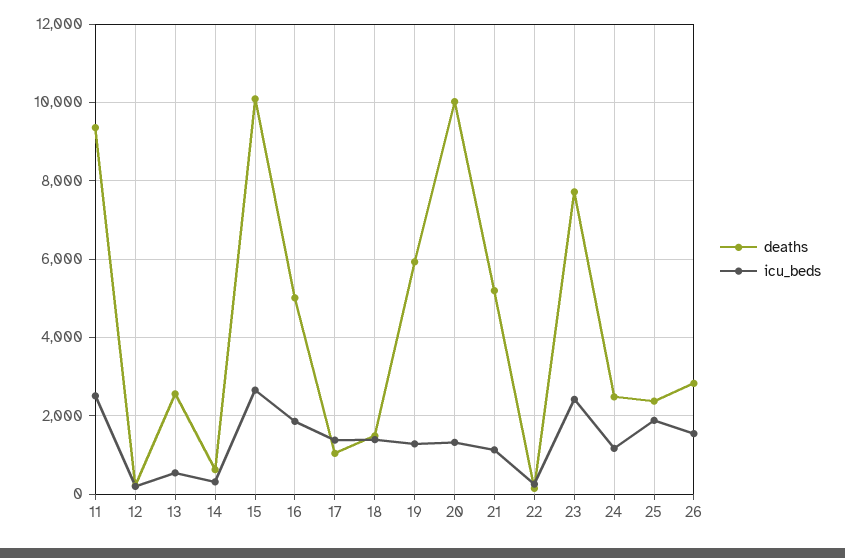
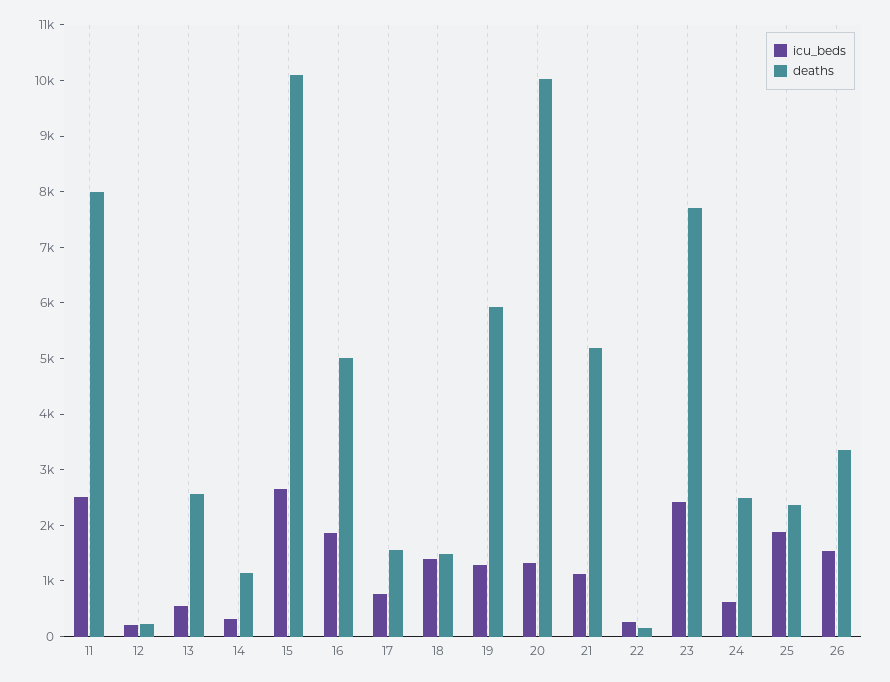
  {
    "deaths": {
-     "11": 9400,
+     "11": 8000,
      "12": 200,
      "13": 2600,
-     "14": 600,
+     "14": 1200,
      "15": 10000,
      "16": 5000,
-     "17": 1000,
+     "17": 1600,
      "18": 1400,
      "19": 6000,
      "20": 10000,
      "21": 5200,
      "22": 200,
      "23": 7800,
      "24": 2400,
      "25": 2400,
-     "26": 2800
+     "26": 3400
    },
    "icu_beds": {
      "11": 2600,
      "12": 200,
      "13": 600,
      "14": 400,
      "15": 2600,
      "16": 1800,
-     "17": 1400,
+     "17": 800,
      "18": 1400,
      "19": 1200,
      "20": 1400,
      "21": 1200,
      "22": 200,
      "23": 2400,
-     "24": 1200,
+     "24": 600,
      "25": 1800,
      "26": 1600
    }
  }

